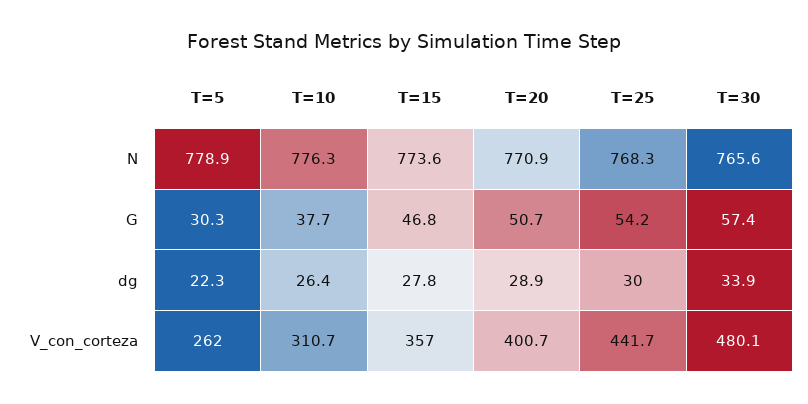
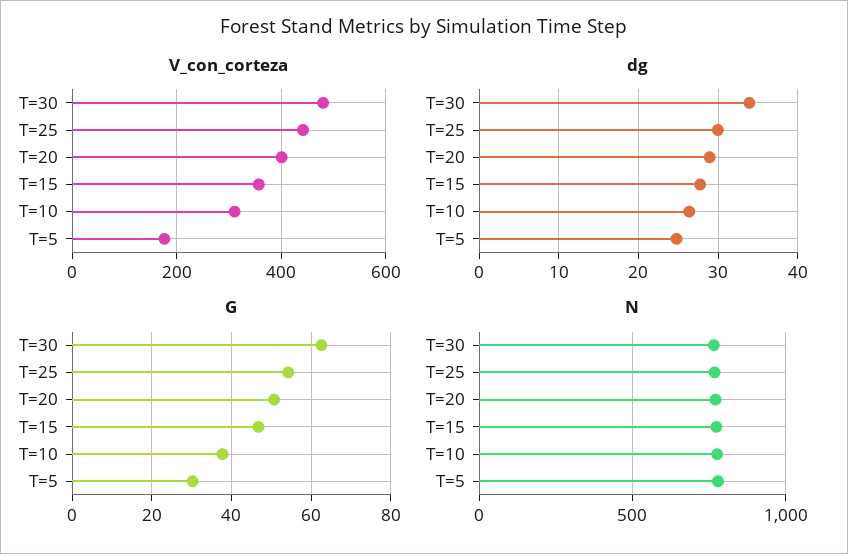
  {
    "N": {
      "T=5": 778.9,
      "T=10": 776.3,
      "T=15": 773.6,
      "T=20": 770.9,
      "T=25": 768.3,
      "T=30": 765.6
    },
    "G": {
      "T=5": 30.3,
      "T=10": 37.7,
      "T=15": 46.8,
      "T=20": 50.7,
      "T=25": 54.2,
-     "T=30": 57.4
+     "T=30": 62
    },
    "dg": {
-     "T=5": 22.3,
+     "T=5": 25,
      "T=10": 26.4,
      "T=15": 27.8,
      "T=20": 28.9,
      "T=25": 30,
      "T=30": 33.9
    },
    "V_con_corteza": {
-     "T=5": 262,
+     "T=5": 180,
      "T=10": 310.7,
      "T=15": 357,
      "T=20": 400.7,
      "T=25": 441.7,
      "T=30": 480.1
    }
  }

